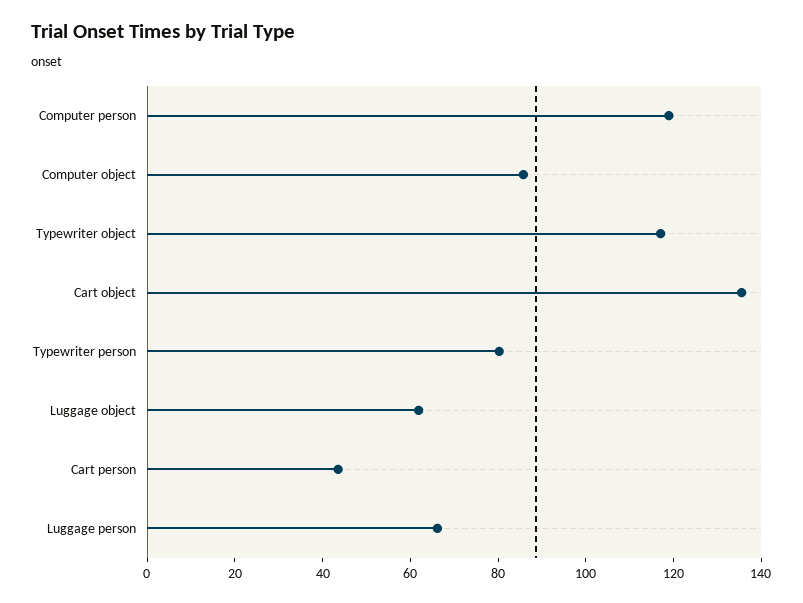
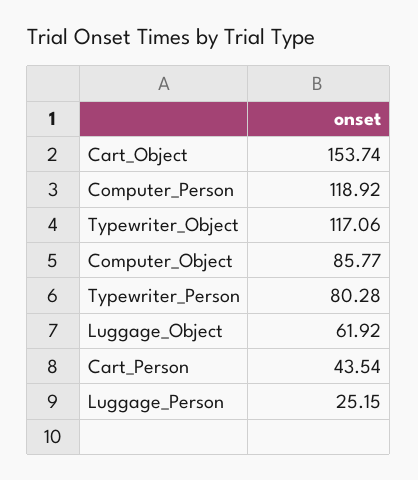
  {
    "Computer person": 118.92,
    "Computer object": 85.77,
    "Typewriter object": 117.06,
-   "Cart object": 135,
+   "Cart object": 153.74,
    "Typewriter person": 80.28,
    "Luggage object": 61.92,
    "Cart person": 43.54,
-   "Luggage person": 65
+   "Luggage person": 25.15
  }

